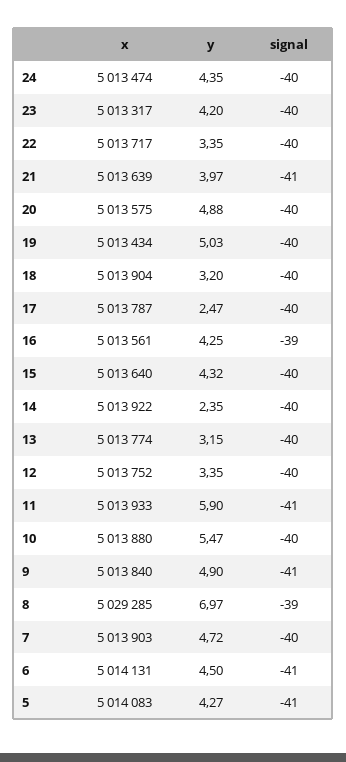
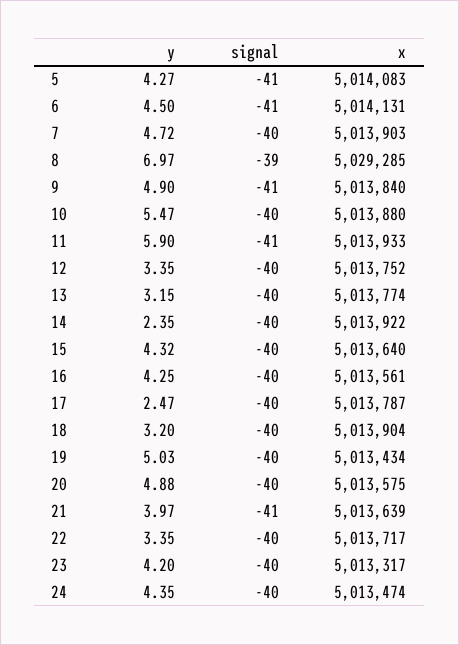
  {
    "x": {
      "24": 5013474,
      "23": 5013317,
      "22": 5013717,
      "21": 5013639,
      "20": 5013575,
      "19": 5013434,
      "18": 5013904,
      "17": 5013787,
      "16": 5013561,
      "15": 5013640,
      "14": 5013922,
      "13": 5013774,
      "12": 5013752,
      "11": 5013933,
      "10": 5013880,
      "9": 5013840,
      "8": 5029285,
      "7": 5013903,
      "6": 5014131,
      "5": 5014083
    },
    "y": {
      "24": 4.35,
      "23": 4.2,
      "22": 3.35,
      "21": 3.97,
      "20": 4.88,
      "19": 5.03,
      "18": 3.2,
      "17": 2.47,
      "16": 4.25,
      "15": 4.32,
      "14": 2.35,
      "13": 3.15,
      "12": 3.35,
      "11": 5.9,
      "10": 5.47,
      "9": 4.9,
      "8": 6.97,
      "7": 4.72,
      "6": 4.5,
      "5": 4.27
    },
    "signal": {
      "24": -40,
      "23": -40,
      "22": -40,
      "21": -41,
      "20": -40,
      "19": -40,
      "18": -40,
      "17": -40,
-     "16": -39,
+     "16": -40,
      "15": -40,
      "14": -40,
      "13": -40,
      "12": -40,
      "11": -41,
      "10": -40,
      "9": -41,
      "8": -39,
      "7": -40,
      "6": -41,
      "5": -41
    }
  }

